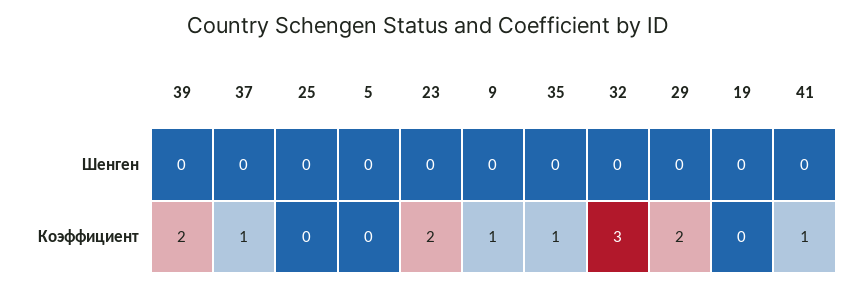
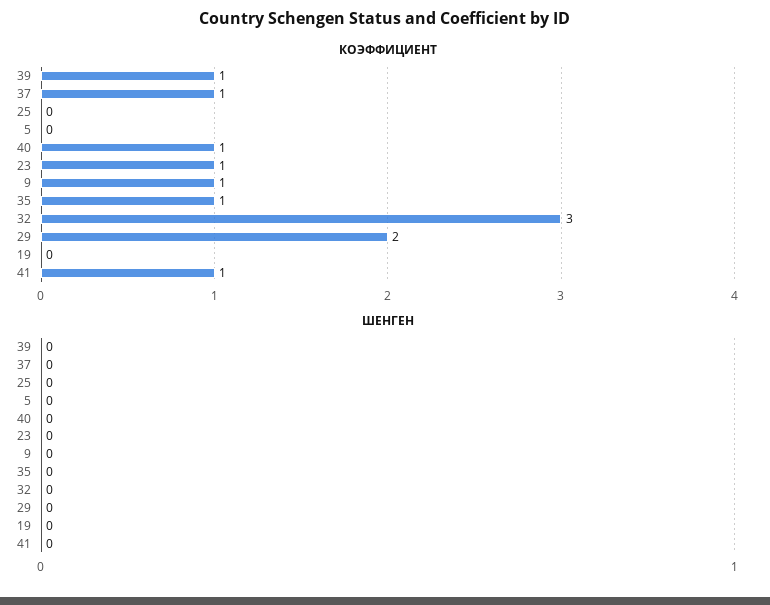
  {
    "Шенген": {
      "39": 0,
      "37": 0,
      "25": 0,
      "5": 0,
      "23": 0,
      "9": 0,
      "35": 0,
      "32": 0,
      "29": 0,
      "19": 0,
-     "41": 0
+     "41": 0,
+     "40": 0
    },
    "Коэффициент": {
-     "39": 2,
+     "39": 1,
      "37": 1,
      "25": 0,
      "5": 0,
-     "23": 2,
+     "23": 1,
      "9": 1,
      "35": 1,
      "32": 3,
      "29": 2,
      "19": 0,
-     "41": 1
+     "41": 1,
+     "40": 1
    }
  }

